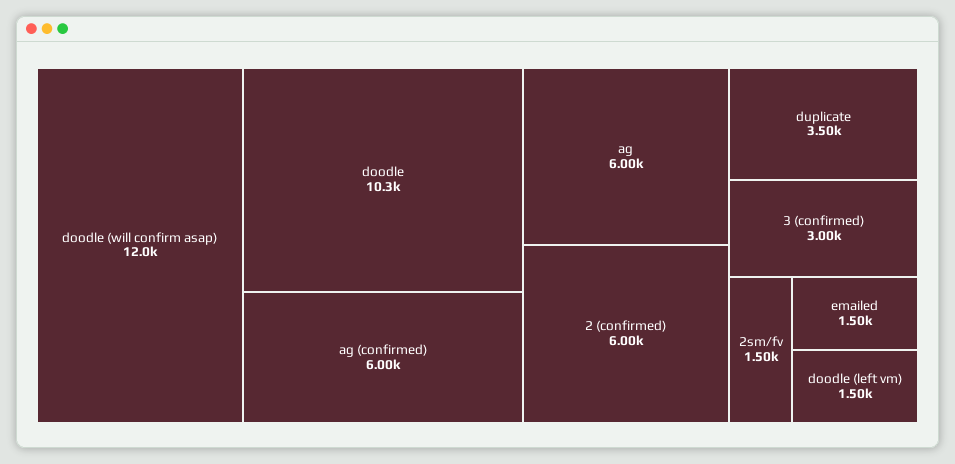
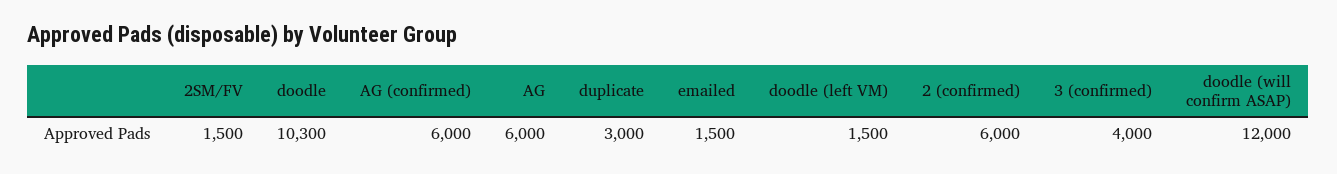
  {
    "doodle (will confirm asap)": 12000,
    "doodle": 10300,
    "ag (confirmed)": 6000,
    "ag": 6000,
    "2 (confirmed)": 6000,
-   "duplicate": 3500,
+   "duplicate": 3000,
-   "3 (confirmed)": 3000,
+   "3 (confirmed)": 4000,
    "2sm/fv": 1500,
    "emailed": 1500,
    "doodle (left vm)": 1500
  }

